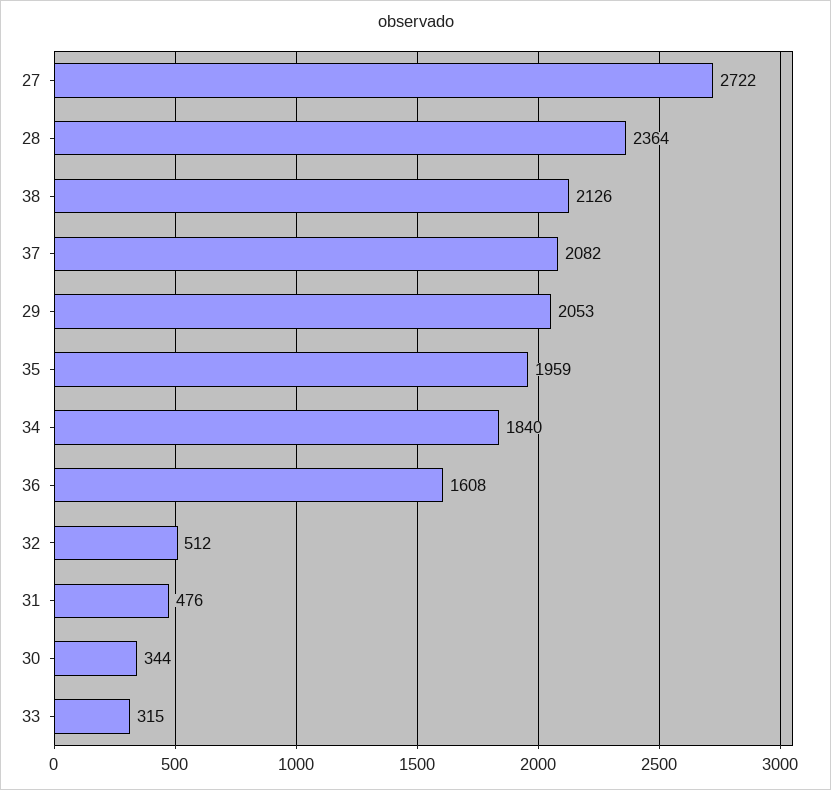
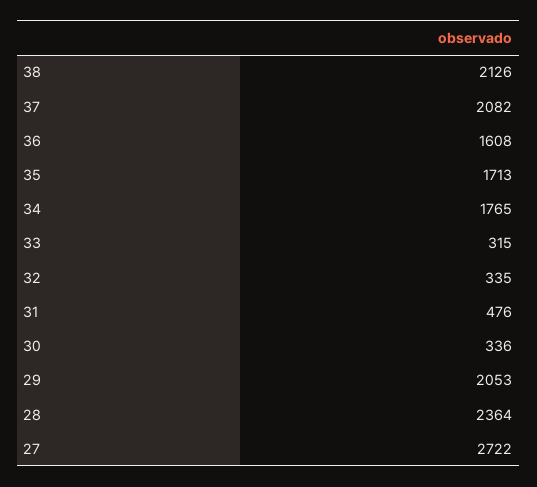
  {
    "27": 2722,
    "28": 2364,
    "38": 2126,
    "37": 2082,
    "29": 2053,
-   "35": 1959,
+   "35": 1713,
-   "34": 1840,
+   "34": 1765,
    "36": 1608,
-   "32": 512,
+   "32": 335,
    "31": 476,
-   "30": 344,
+   "30": 336,
    "33": 315
  }

